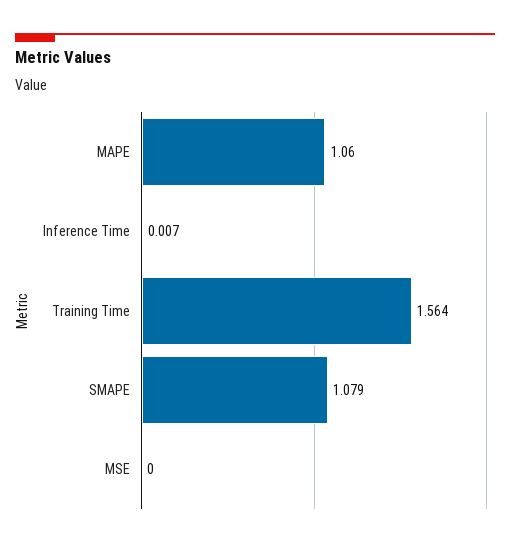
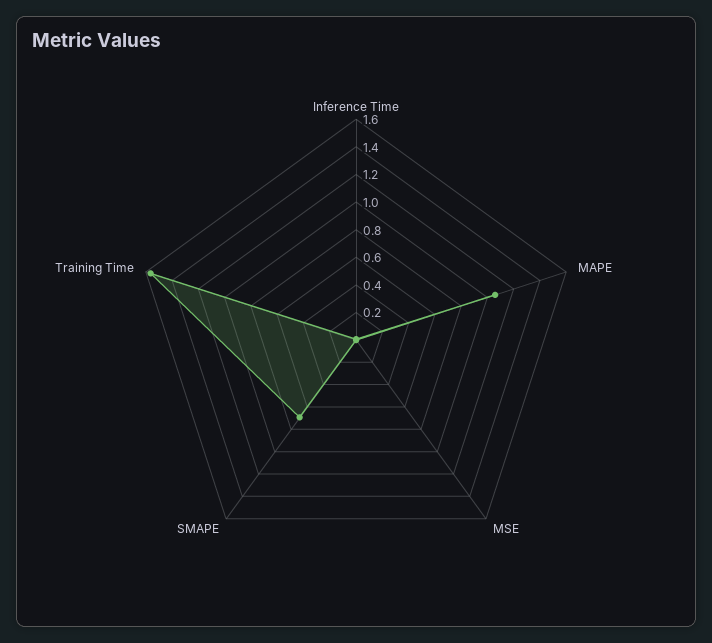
  {
    "MAPE": 1.06,
    "Inference Time": 0.007,
    "Training Time": 1.564,
-   "SMAPE": 1.079,
+   "SMAPE": 0.7,
    "MSE": 0
  }

